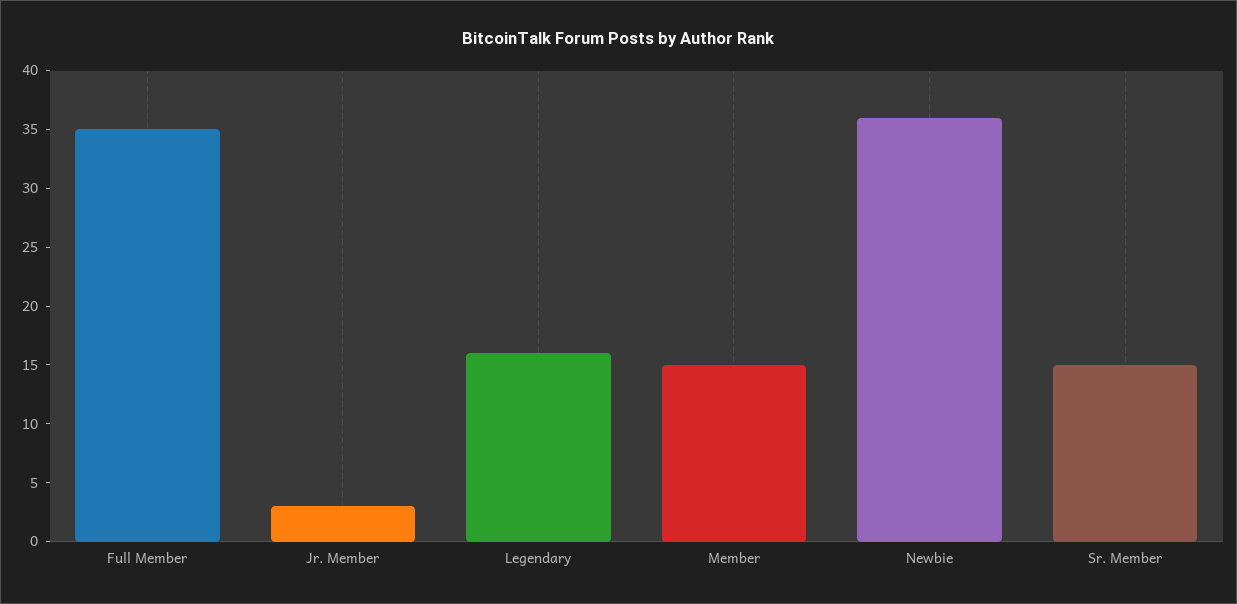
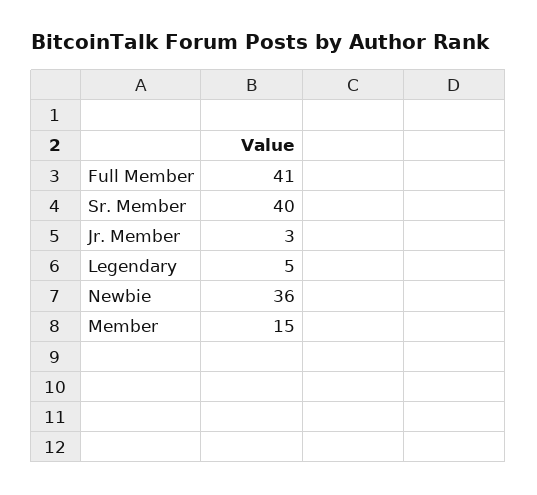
  {
-   "Full Member": 35,
+   "Full Member": 41,
    "Jr. Member": 3,
-   "Legendary": 16,
+   "Legendary": 5,
    "Member": 15,
    "Newbie": 36,
-   "Sr. Member": 15
+   "Sr. Member": 40
  }

